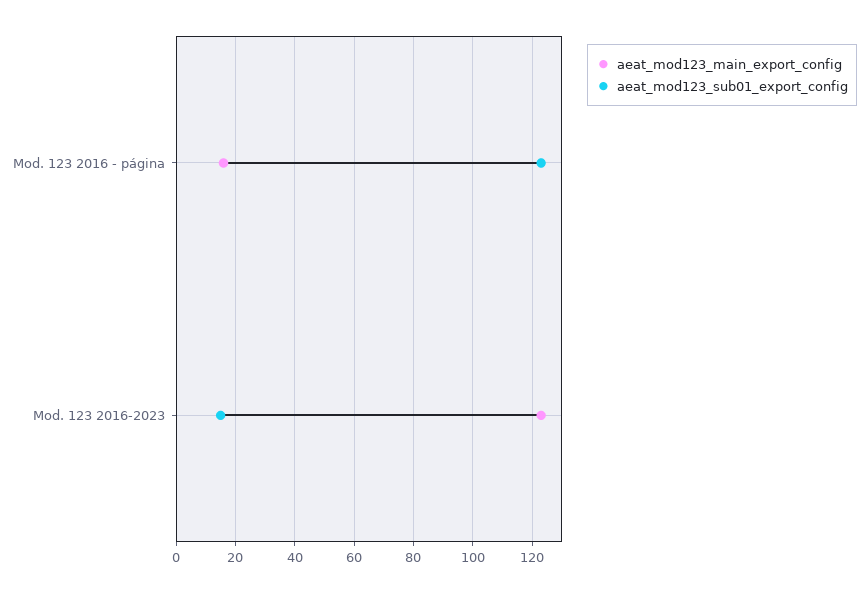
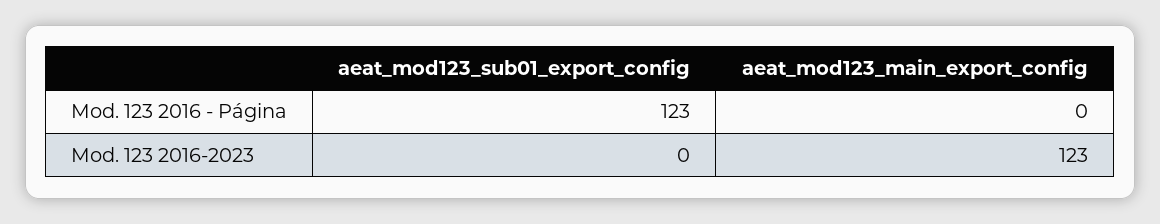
  {
    "aeat_mod123_main_export_config": {
-     "Mod. 123 2016 - página": 15,
+     "Mod. 123 2016 - página": 0,
      "Mod. 123 2016-2023": 123
    },
    "aeat_mod123_sub01_export_config": {
      "Mod. 123 2016 - página": 123,
-     "Mod. 123 2016-2023": 15
+     "Mod. 123 2016-2023": 0
    }
  }

